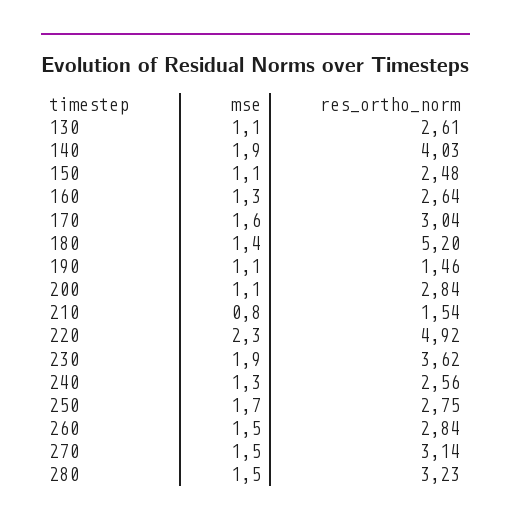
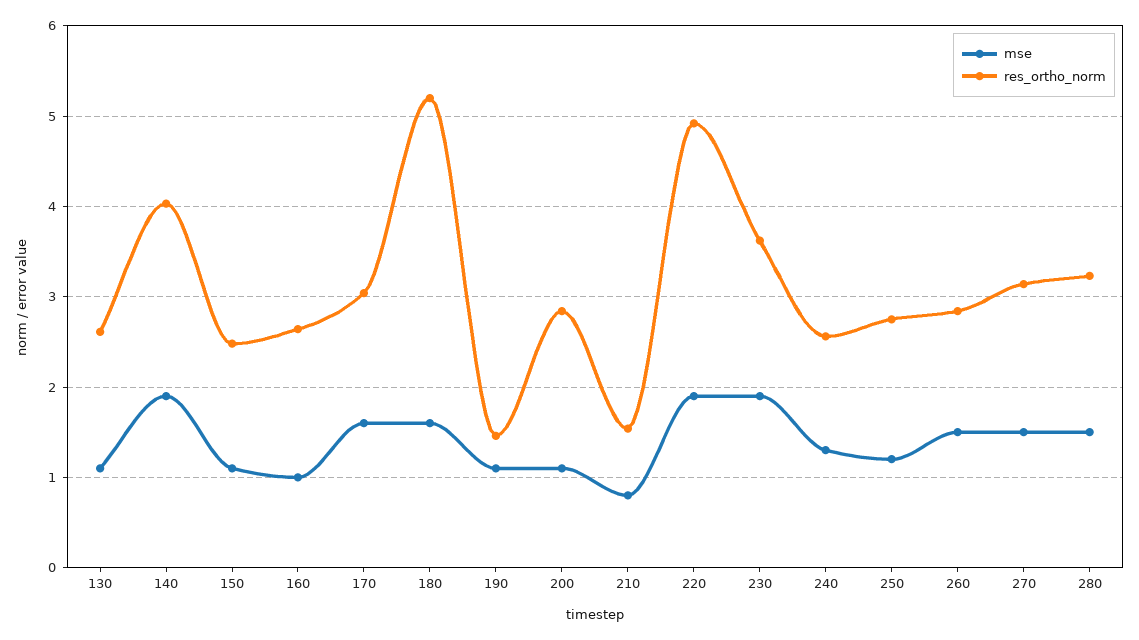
  {
    "mse": {
      "130": 1.1,
      "140": 1.9,
      "150": 1.1,
-     "160": 1.3,
+     "160": 1,
      "170": 1.6,
-     "180": 1.4,
+     "180": 1.6,
      "190": 1.1,
      "200": 1.1,
      "210": 0.8,
-     "220": 2.3,
+     "220": 1.9,
      "230": 1.9,
      "240": 1.3,
-     "250": 1.7,
+     "250": 1.2,
      "260": 1.5,
      "270": 1.5,
      "280": 1.5
    },
    "res_ortho_norm": {
      "130": 2.61,
      "140": 4.03,
      "150": 2.48,
      "160": 2.64,
      "170": 3.04,
      "180": 5.2,
      "190": 1.46,
      "200": 2.84,
      "210": 1.54,
      "220": 4.92,
      "230": 3.62,
      "240": 2.56,
      "250": 2.75,
      "260": 2.84,
      "270": 3.14,
      "280": 3.23
    }
  }

